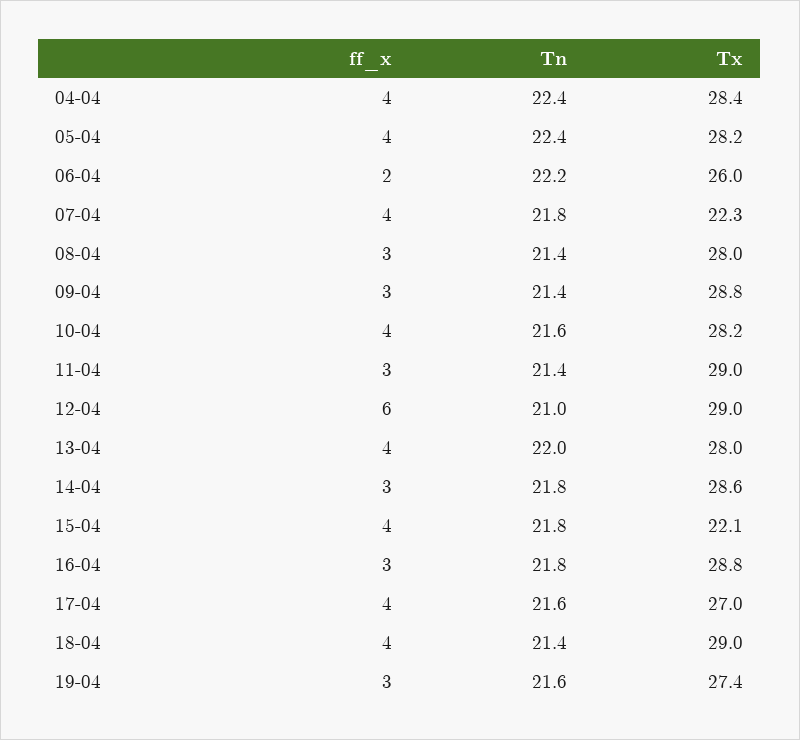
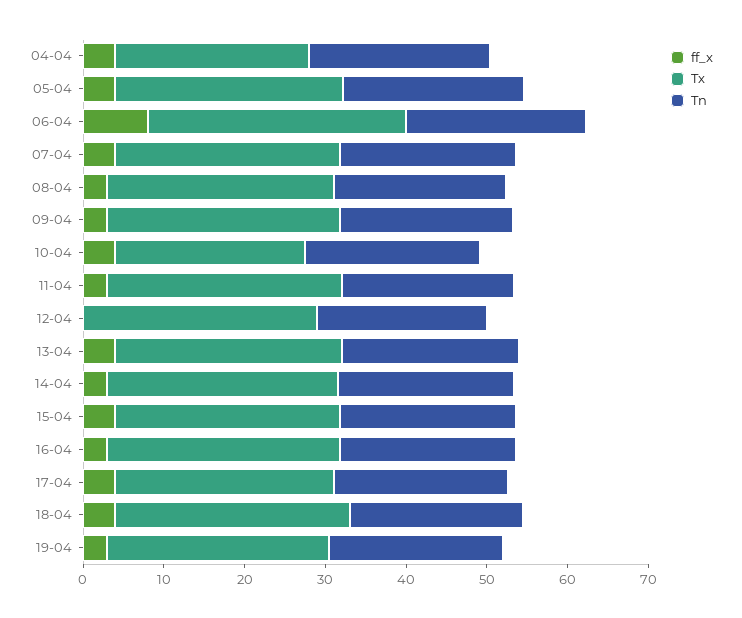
  {
    "ff_x": {
      "04-04": 4,
      "05-04": 4,
-     "06-04": 2,
+     "06-04": 8,
      "07-04": 4,
      "08-04": 3,
      "09-04": 3,
      "10-04": 4,
      "11-04": 3,
-     "12-04": 6,
+     "12-04": 0,
      "13-04": 4,
      "14-04": 3,
      "15-04": 4,
      "16-04": 3,
      "17-04": 4,
      "18-04": 4,
      "19-04": 3
    },
    "Tn": {
      "04-04": 22.4,
      "05-04": 22.4,
      "06-04": 22.2,
      "07-04": 21.8,
      "08-04": 21.4,
      "09-04": 21.4,
      "10-04": 21.6,
      "11-04": 21.4,
      "12-04": 21,
      "13-04": 22,
      "14-04": 21.8,
      "15-04": 21.8,
      "16-04": 21.8,
      "17-04": 21.6,
      "18-04": 21.4,
      "19-04": 21.6
    },
    "Tx": {
-     "04-04": 28.4,
+     "04-04": 24,
      "05-04": 28.2,
-     "06-04": 26,
+     "06-04": 32,
-     "07-04": 22.3,
+     "07-04": 28,
      "08-04": 28,
      "09-04": 28.8,
-     "10-04": 28.2,
+     "10-04": 24,
      "11-04": 29,
      "12-04": 29,
      "13-04": 28,
      "14-04": 28.6,
-     "15-04": 22.1,
+     "15-04": 28,
      "16-04": 28.8,
      "17-04": 27,
      "18-04": 29,
      "19-04": 27.4
    }
  }

